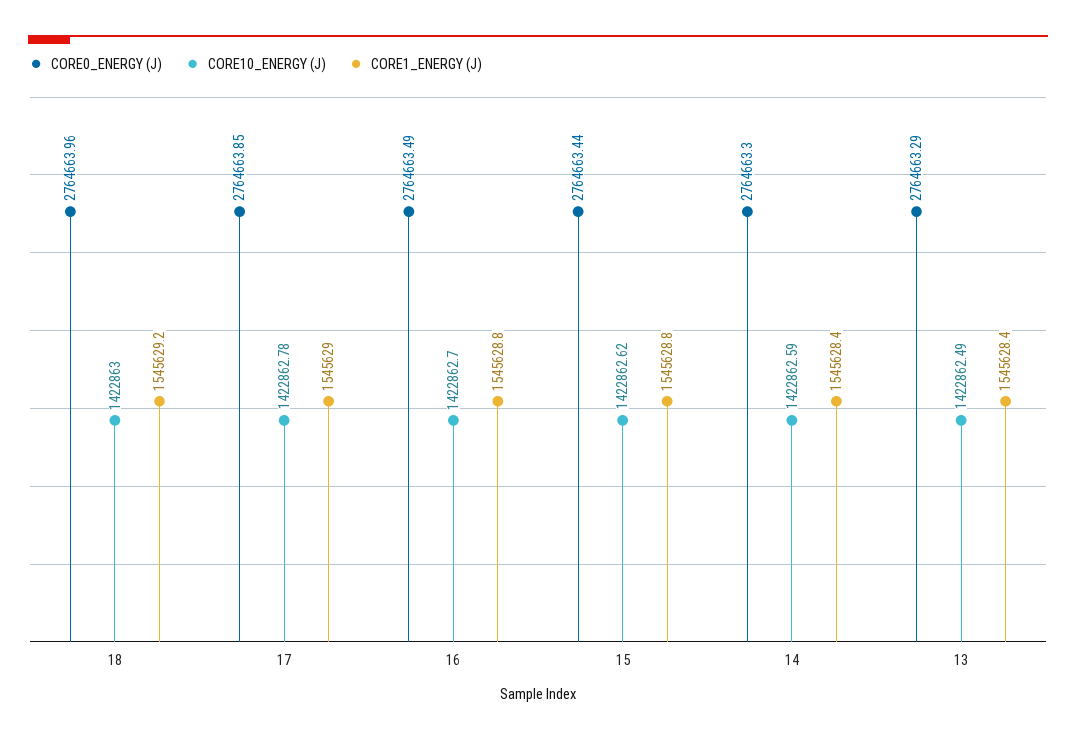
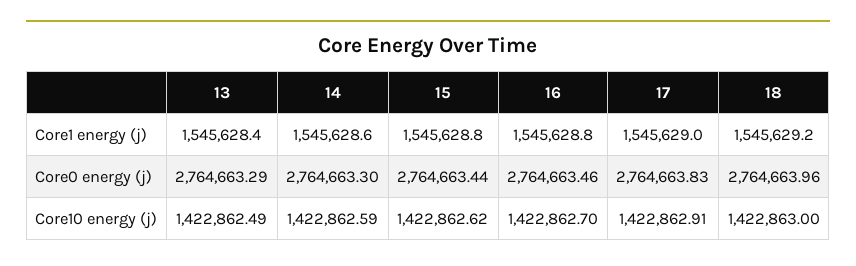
  {
    "CORE0_ENERGY (J)": {
      "18": 2764663.96,
-     "17": 2764663.85,
+     "17": 2764663.83,
-     "16": 2764663.49,
+     "16": 2764663.46,
      "15": 2764663.44,
      "14": 2764663.3,
      "13": 2764663.29
    },
    "CORE10_ENERGY (J)": {
      "18": 1422863,
-     "17": 1422862.78,
+     "17": 1422862.91,
      "16": 1422862.7,
      "15": 1422862.62,
      "14": 1422862.59,
      "13": 1422862.49
    },
    "CORE1_ENERGY (J)": {
      "18": 1545629.2,
      "17": 1545629,
      "16": 1545628.8,
      "15": 1545628.8,
-     "14": 1545628.4,
+     "14": 1545628.6,
      "13": 1545628.4
    }
  }

